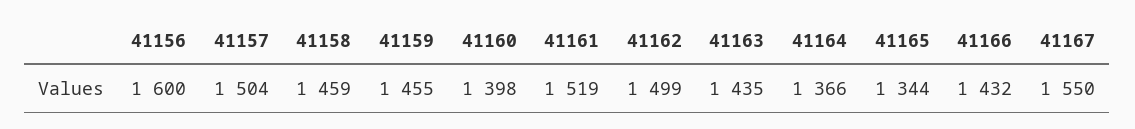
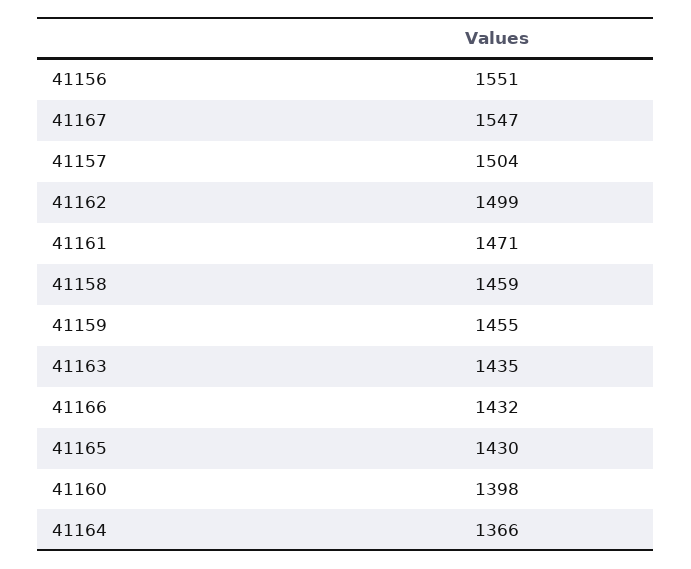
  {
-   "41156": 1600,
+   "41156": 1551,
    "41157": 1504,
    "41158": 1459,
    "41159": 1455,
    "41160": 1398,
-   "41161": 1519,
+   "41161": 1471,
    "41162": 1499,
    "41163": 1435,
    "41164": 1366,
-   "41165": 1344,
+   "41165": 1430,
    "41166": 1432,
-   "41167": 1550
+   "41167": 1547
  }

